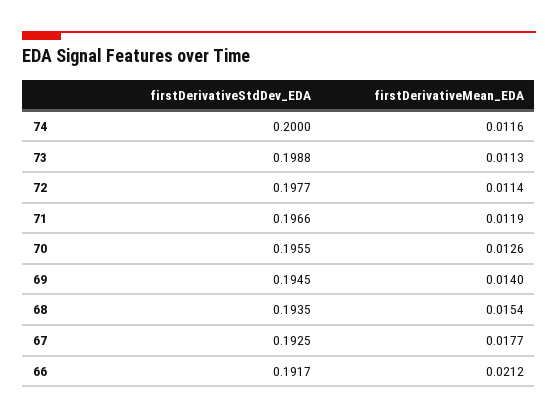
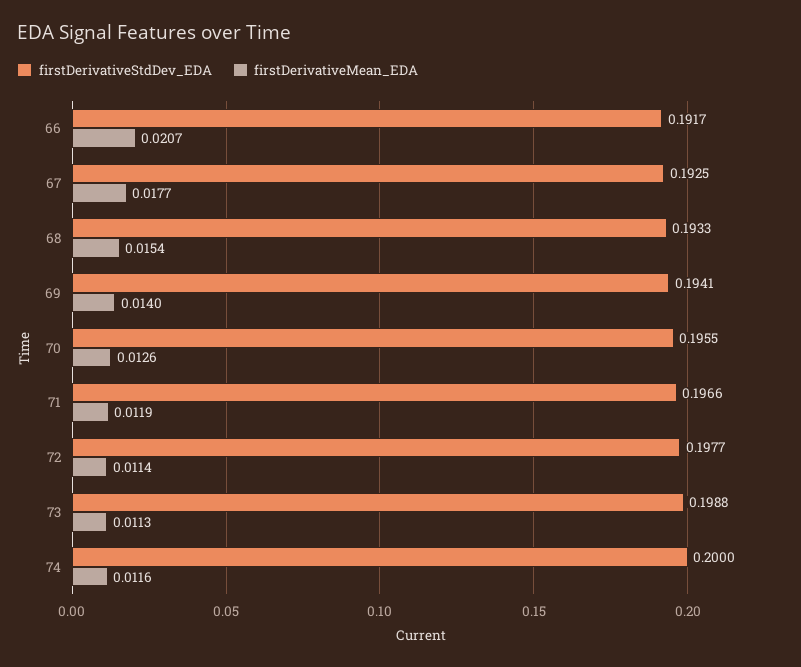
  {
    "firstDerivativeStdDev_EDA": {
      "74": 0.2,
      "73": 0.1988,
      "72": 0.1977,
      "71": 0.1966,
      "70": 0.1955,
-     "69": 0.1945,
+     "69": 0.1941,
-     "68": 0.1935,
+     "68": 0.1933,
      "67": 0.1925,
      "66": 0.1917
    },
    "firstDerivativeMean_EDA": {
      "74": 0.0116,
      "73": 0.0113,
      "72": 0.0114,
      "71": 0.0119,
      "70": 0.0126,
      "69": 0.014,
      "68": 0.0154,
      "67": 0.0177,
-     "66": 0.0212
+     "66": 0.0207
    }
  }

